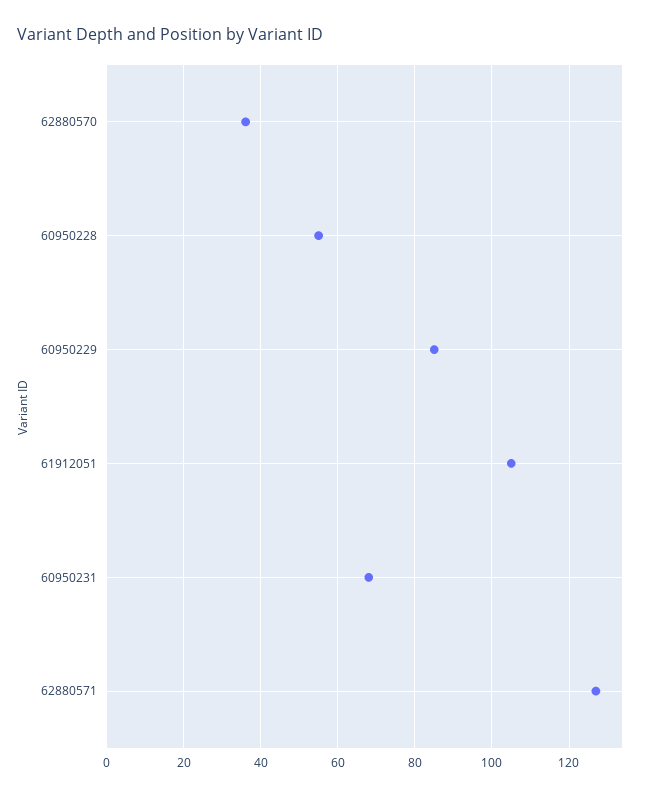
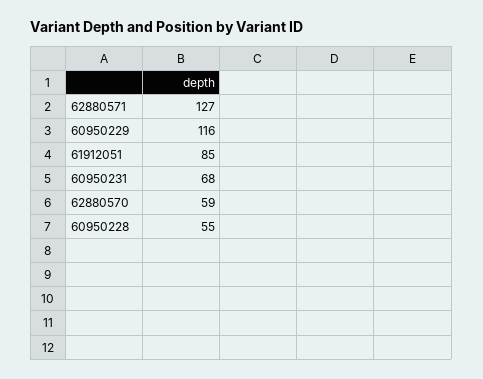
  {
-   "62880570": 35,
+   "62880570": 59,
    "60950228": 55,
-   "60950229": 85,
+   "60950229": 116,
-   "61912051": 105,
+   "61912051": 85,
    "60950231": 68,
    "62880571": 127
  }

